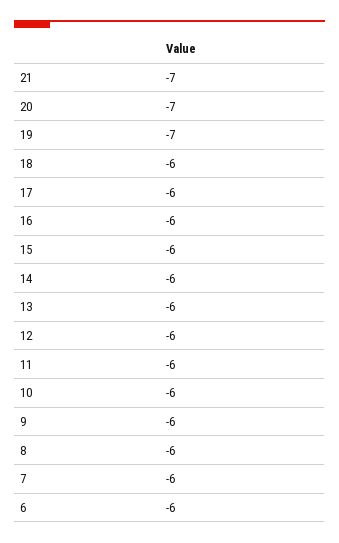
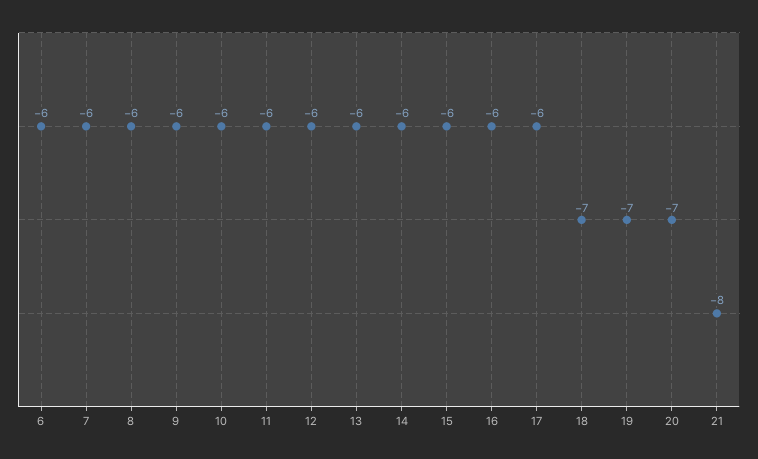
  {
-   "21": -7,
+   "21": -8,
    "20": -7,
    "19": -7,
-   "18": -6,
+   "18": -7,
    "17": -6,
    "16": -6,
    "15": -6,
    "14": -6,
    "13": -6,
    "12": -6,
    "11": -6,
    "10": -6,
    "9": -6,
    "8": -6,
    "7": -6,
    "6": -6
  }

